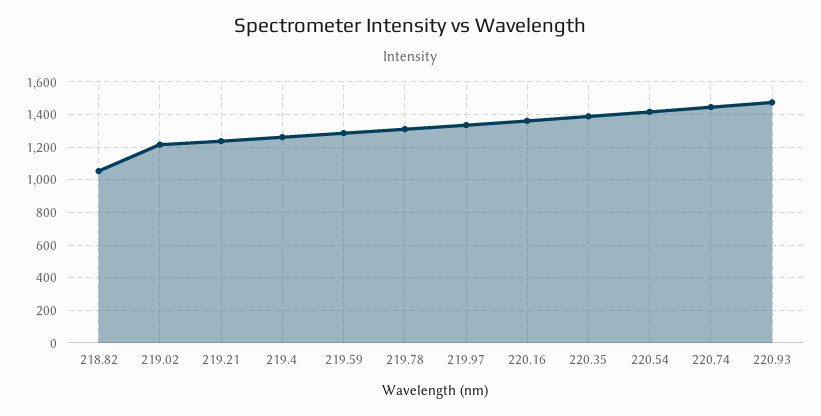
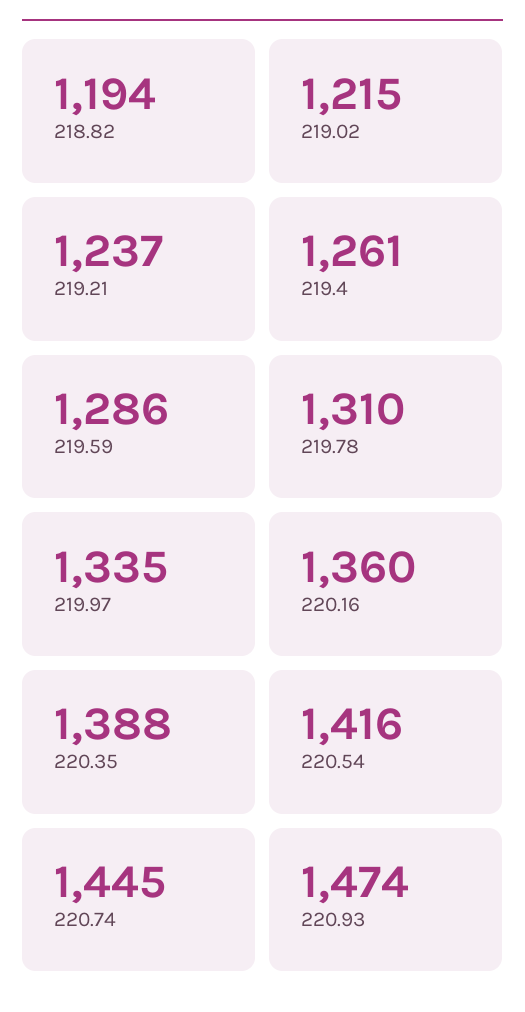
  {
-   "218.82": 1050,
+   "218.82": 1194,
    "219.02": 1215,
    "219.21": 1237,
    "219.4": 1261,
    "219.59": 1286,
    "219.78": 1310,
    "219.97": 1335,
    "220.16": 1360,
    "220.35": 1388,
    "220.54": 1416,
    "220.74": 1445,
    "220.93": 1474
  }

